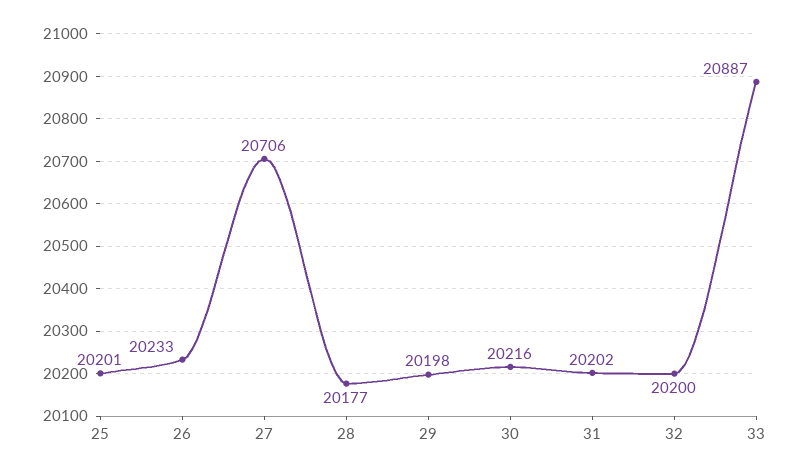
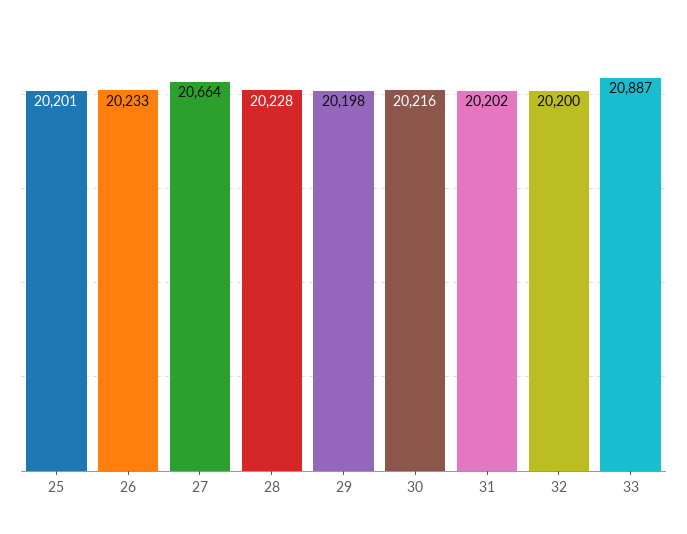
  {
    "25": 20201,
    "26": 20233,
-   "27": 20706,
+   "27": 20664,
-   "28": 20177,
+   "28": 20228,
    "29": 20198,
    "30": 20216,
    "31": 20202,
    "32": 20200,
    "33": 20887
  }

